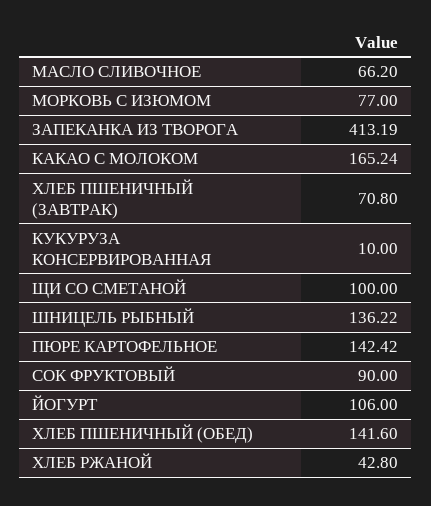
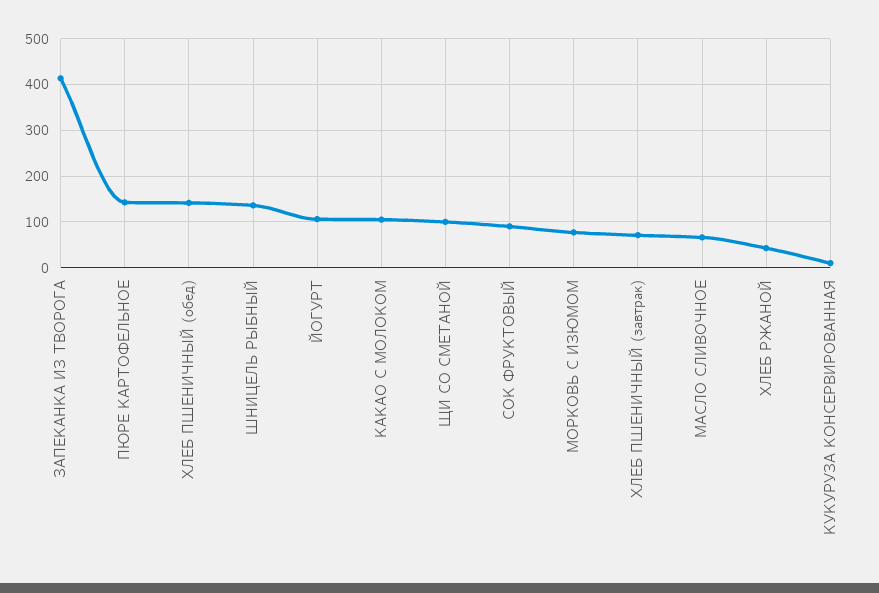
  {
    "МАСЛО СЛИВОЧНОЕ": 66.2,
    "МОРКОВЬ С ИЗЮМОМ": 77,
    "ЗАПЕКАНКА ИЗ ТВОРОГА": 413.19,
-   "КАКАО С МОЛОКОМ": 165.24,
+   "КАКАО С МОЛОКОМ": 100,
    "ХЛЕБ ПШЕНИЧНЫЙ (ЗАВТРАК)": 70.8,
    "КУКУРУЗА КОНСЕРВИРОВАННАЯ": 10,
    "ЩИ СО СМЕТАНОЙ": 100,
    "ШНИЦЕЛЬ РЫБНЫЙ": 136.22,
    "ПЮРЕ КАРТОФЕЛЬНОЕ": 142.42,
    "СОК ФРУКТОВЫЙ": 90,
    "ЙОГУРТ": 106,
    "ХЛЕБ ПШЕНИЧНЫЙ (ОБЕД)": 141.6,
    "ХЛЕБ РЖАНОЙ": 42.8
  }

